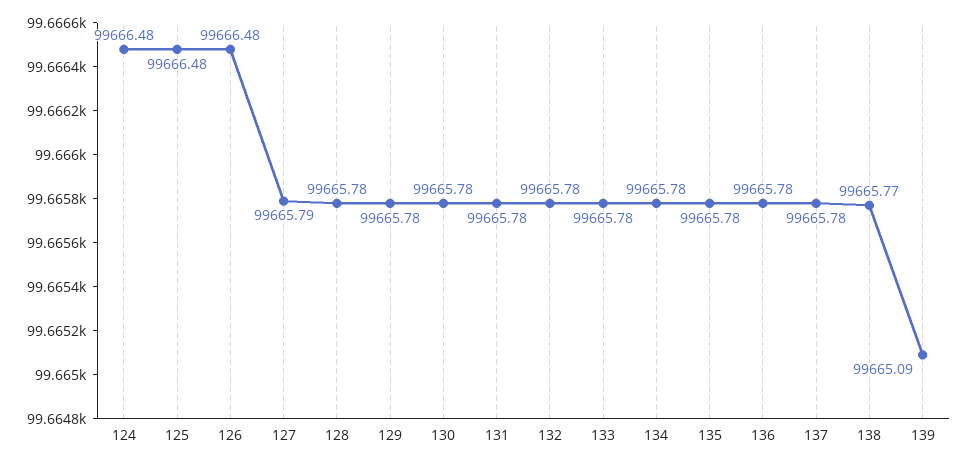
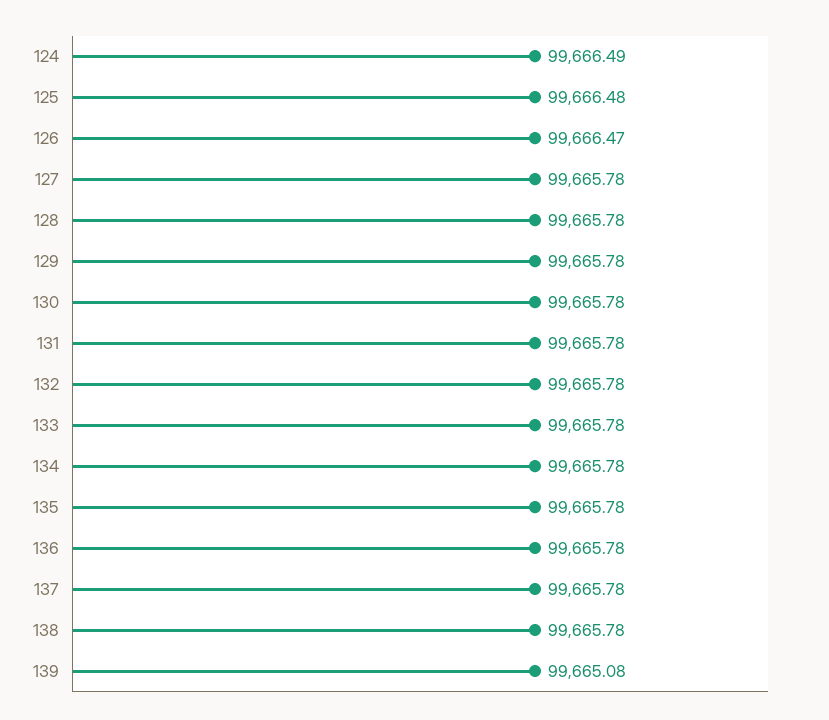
  {
-   "124": 99666.48,
+   "124": 99666.49,
    "125": 99666.48,
-   "126": 99666.48,
+   "126": 99666.47,
-   "127": 99665.79,
+   "127": 99665.78,
    "128": 99665.78,
    "129": 99665.78,
    "130": 99665.78,
    "131": 99665.78,
    "132": 99665.78,
    "133": 99665.78,
    "134": 99665.78,
    "135": 99665.78,
    "136": 99665.78,
    "137": 99665.78,
-   "138": 99665.77,
+   "138": 99665.78,
-   "139": 99665.09
+   "139": 99665.08
  }

